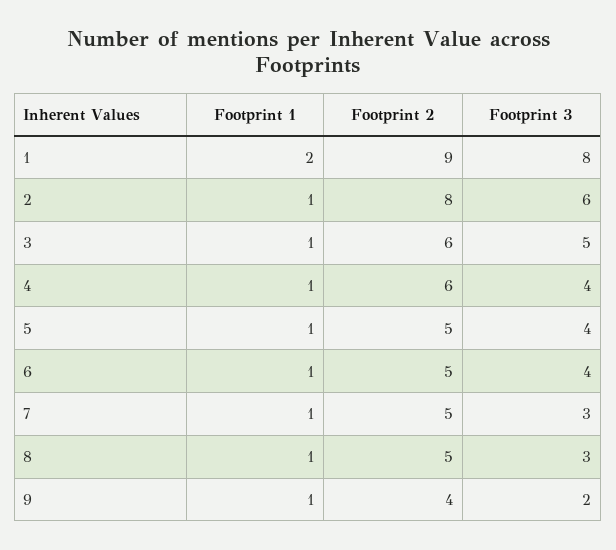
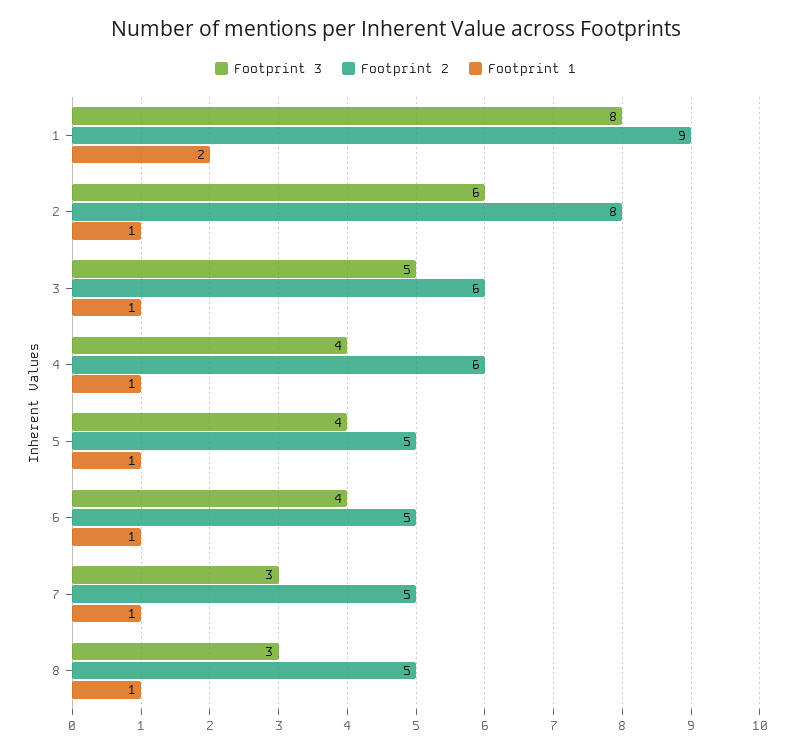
  {
    "Footprint 1": {
      "1": 2,
      "2": 1,
      "3": 1,
      "4": 1,
      "5": 1,
      "6": 1,
      "7": 1,
-     "8": 1,
+     "8": 1
-     "9": 1
    },
    "Footprint 2": {
      "1": 9,
      "2": 8,
      "3": 6,
      "4": 6,
      "5": 5,
      "6": 5,
      "7": 5,
-     "8": 5,
+     "8": 5
-     "9": 4
    },
    "Footprint 3": {
      "1": 8,
      "2": 6,
      "3": 5,
      "4": 4,
      "5": 4,
      "6": 4,
      "7": 3,
-     "8": 3,
+     "8": 3
-     "9": 2
    }
  }

